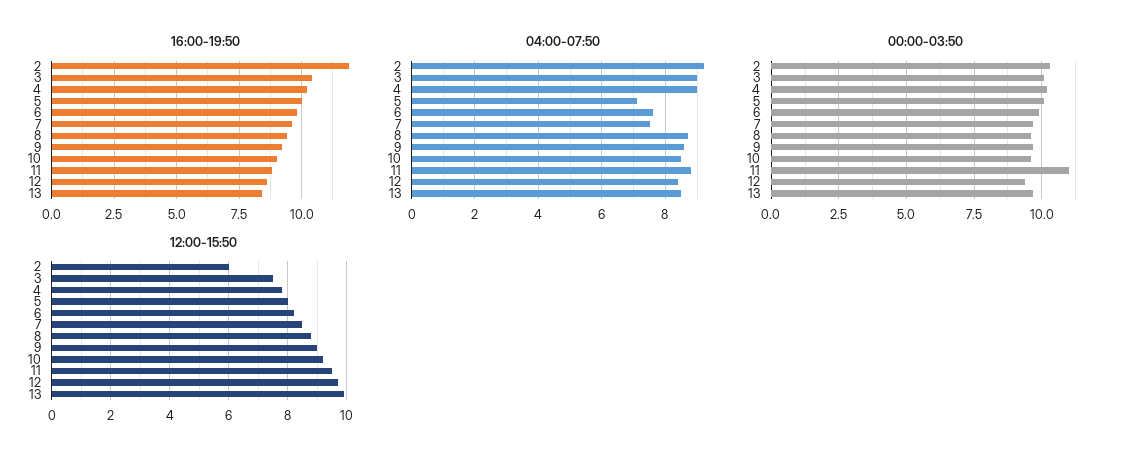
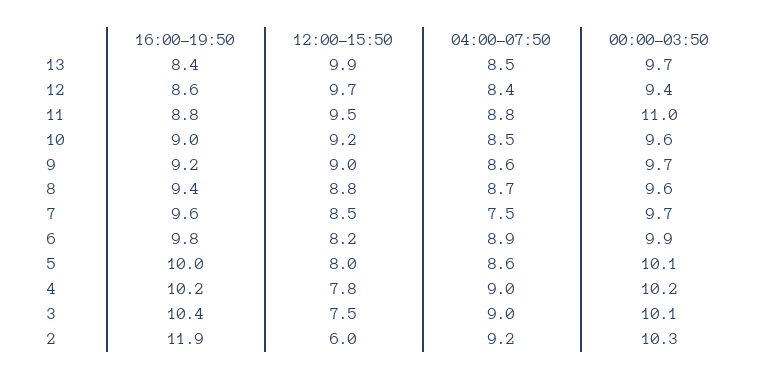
  {
    "16:00-19:50": {
      "2": 11.9,
      "3": 10.4,
      "4": 10.2,
      "5": 10,
      "6": 9.8,
      "7": 9.6,
      "8": 9.4,
      "9": 9.2,
      "10": 9,
      "11": 8.8,
      "12": 8.6,
      "13": 8.4
    },
    "04:00-07:50": {
      "2": 9.2,
      "3": 9,
      "4": 9,
-     "5": 7,
+     "5": 8.6,
-     "6": 7.5,
+     "6": 8.9,
      "7": 7.5,
      "8": 8.7,
      "9": 8.6,
      "10": 8.5,
      "11": 8.8,
      "12": 8.4,
      "13": 8.5
    },
    "00:00-03:50": {
      "2": 10.3,
      "3": 10.1,
      "4": 10.2,
      "5": 10.1,
      "6": 9.9,
      "7": 9.7,
      "8": 9.6,
      "9": 9.7,
      "10": 9.6,
      "11": 11,
      "12": 9.4,
      "13": 9.7
    },
    "12:00-15:50": {
      "2": 6,
      "3": 7.5,
      "4": 7.8,
      "5": 8,
      "6": 8.2,
      "7": 8.5,
      "8": 8.8,
      "9": 9,
      "10": 9.2,
      "11": 9.5,
      "12": 9.7,
      "13": 9.9
    }
  }

